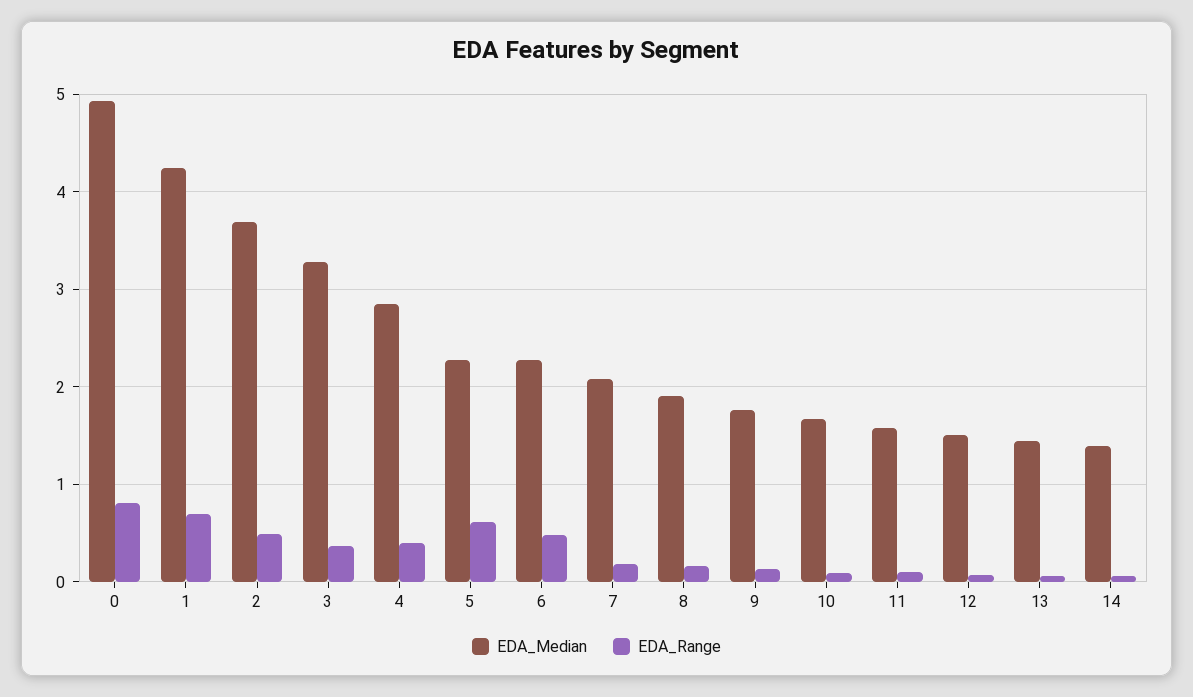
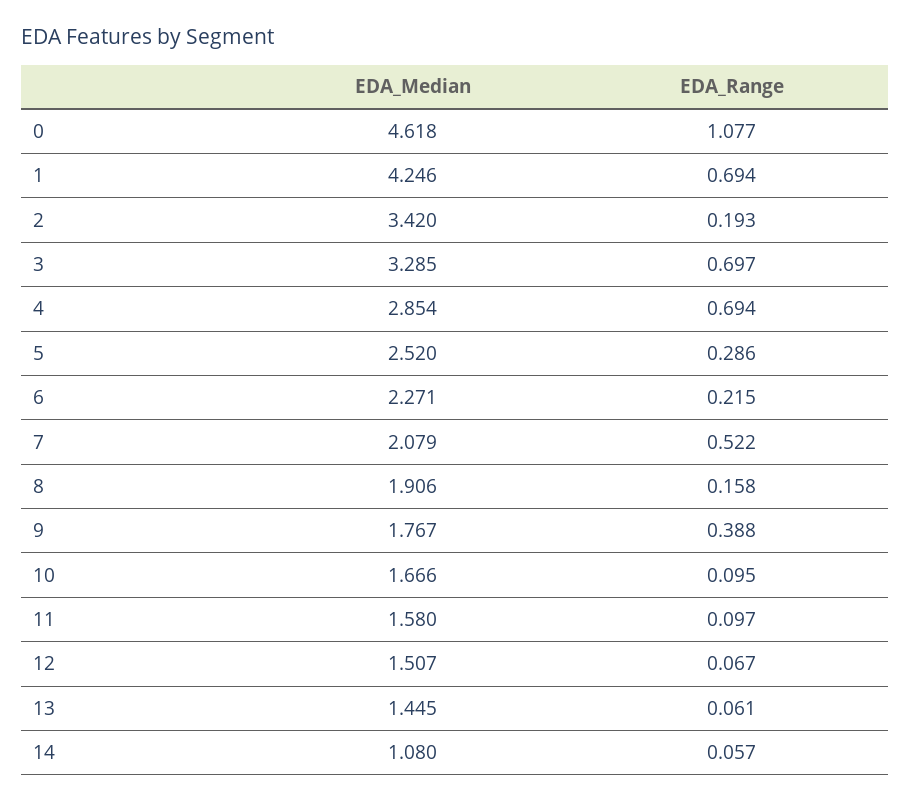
  {
    "EDA_Median": {
-     "0": 4.9,
+     "0": 4.618,
      "1": 4.246,
-     "2": 3.7,
+     "2": 3.42,
      "3": 3.285,
      "4": 2.854,
-     "5": 2.3,
+     "5": 2.52,
      "6": 2.271,
      "7": 2.079,
      "8": 1.906,
      "9": 1.767,
      "10": 1.666,
      "11": 1.58,
      "12": 1.507,
      "13": 1.445,
-     "14": 1.4
+     "14": 1.08
    },
    "EDA_Range": {
-     "0": 0.8,
+     "0": 1.077,
      "1": 0.694,
-     "2": 0.5,
+     "2": 0.193,
-     "3": 0.4,
+     "3": 0.697,
-     "4": 0.4,
+     "4": 0.694,
-     "5": 0.6,
+     "5": 0.286,
-     "6": 0.5,
+     "6": 0.215,
-     "7": 0.2,
+     "7": 0.522,
      "8": 0.158,
-     "9": 0.1,
+     "9": 0.388,
      "10": 0.095,
      "11": 0.097,
      "12": 0.067,
      "13": 0.061,
      "14": 0.057
    }
  }

